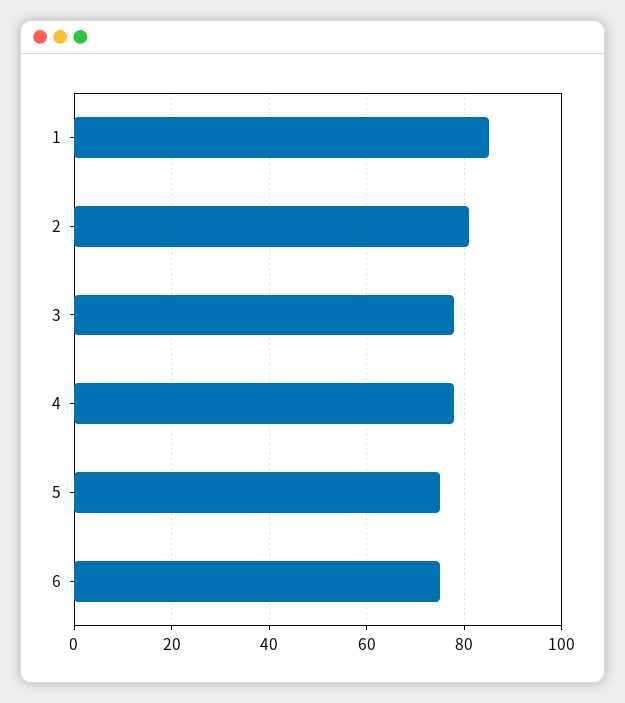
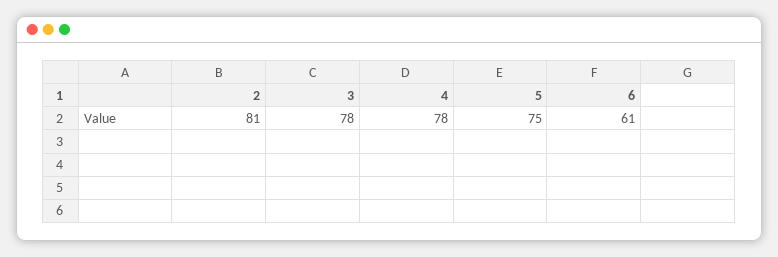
  {
-   "1": 85,
    "2": 81,
    "3": 78,
    "4": 78,
    "5": 75,
-   "6": 75
+   "6": 61
  }

